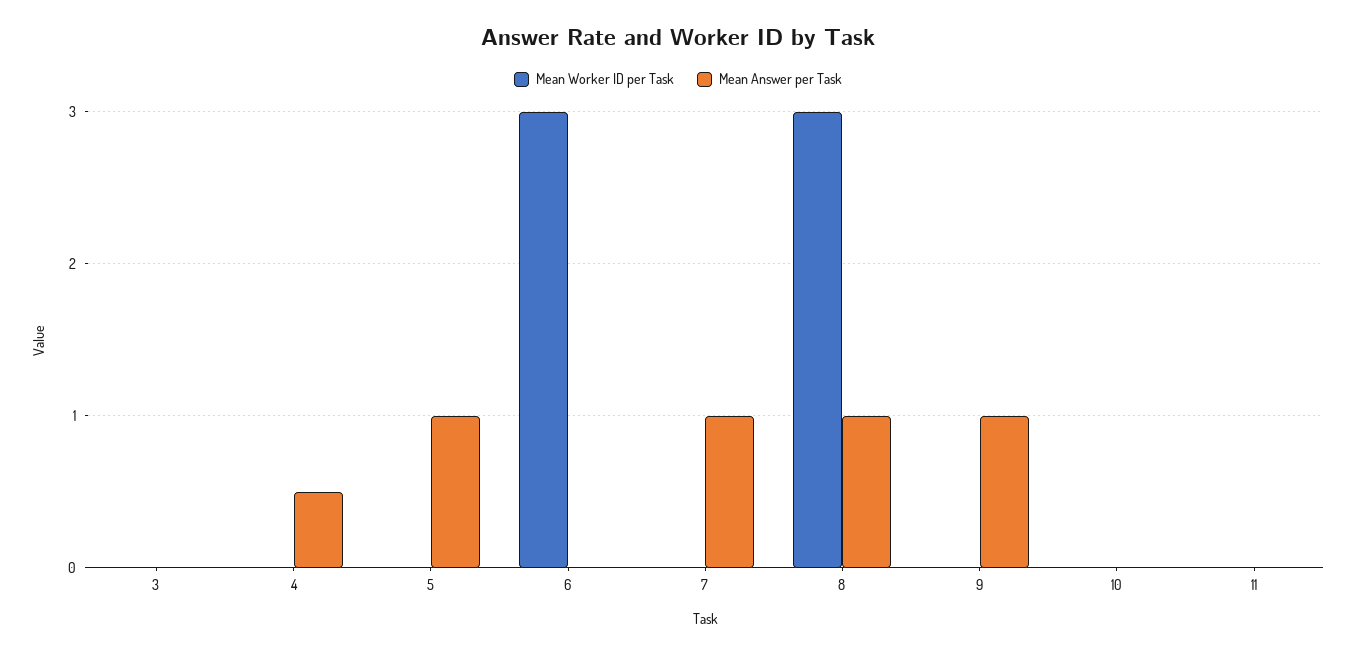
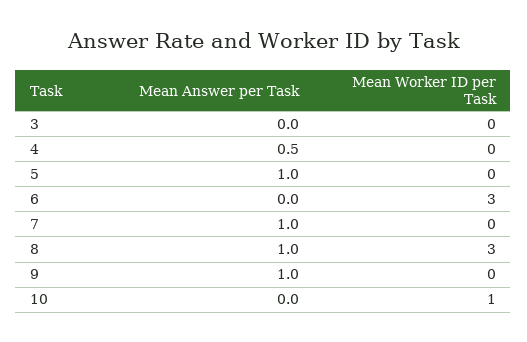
  {
    "Mean Worker ID per Task": {
      "3": 0,
      "4": 0,
      "5": 0,
      "6": 3,
      "7": 0,
      "8": 3,
      "9": 0,
-     "10": 0,
+     "10": 1
-     "11": 0
    },
    "Mean Answer per Task": {
      "3": 0,
      "4": 0.5,
      "5": 1,
      "6": 0,
      "7": 1,
      "8": 1,
      "9": 1,
-     "10": 0,
+     "10": 0
-     "11": 0
    }
  }

